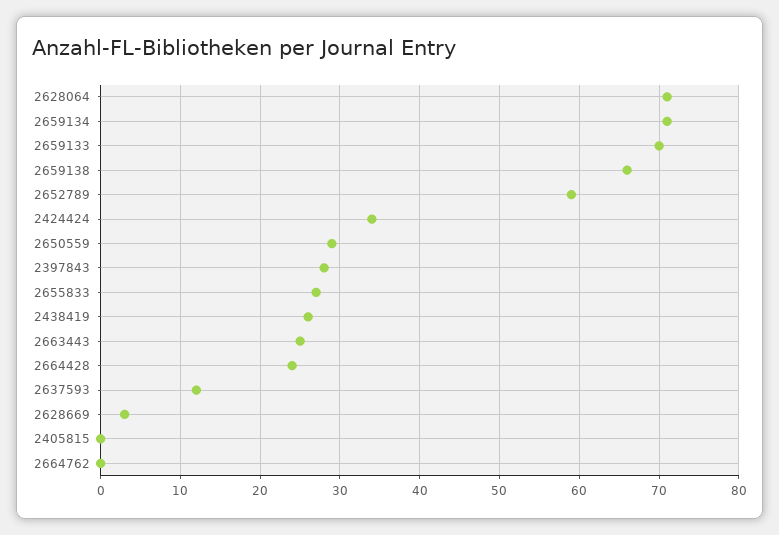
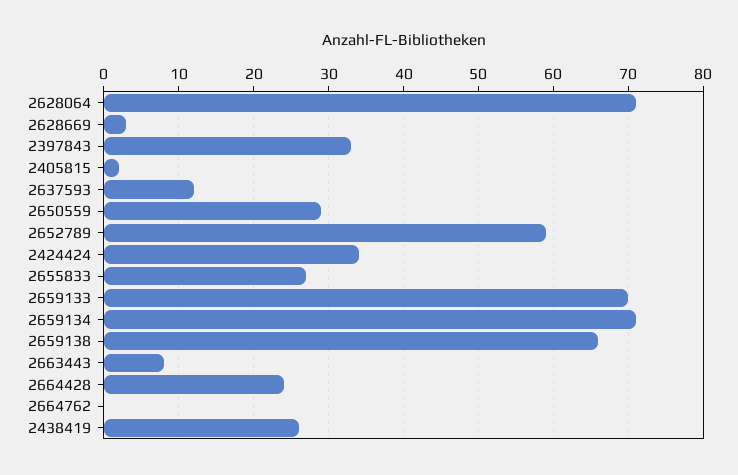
  {
    "2628064": 71,
    "2659134": 71,
    "2659133": 70,
    "2659138": 66,
    "2652789": 59,
    "2424424": 34,
    "2650559": 29,
-   "2397843": 28,
+   "2397843": 33,
    "2655833": 27,
    "2438419": 26,
-   "2663443": 25,
+   "2663443": 8,
    "2664428": 24,
    "2637593": 12,
    "2628669": 3,
-   "2405815": 0,
+   "2405815": 2,
    "2664762": 0
  }

